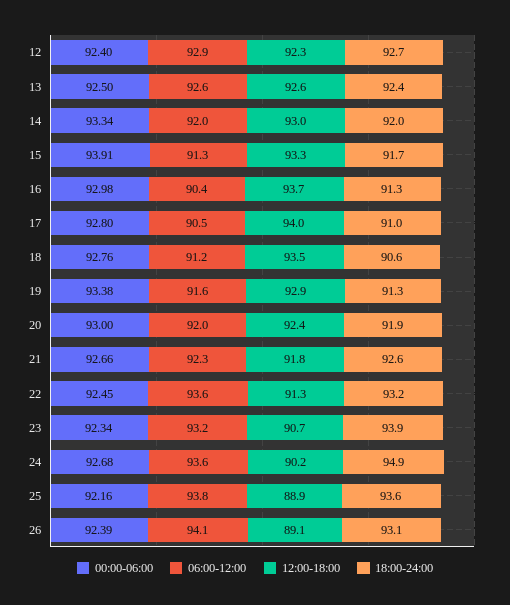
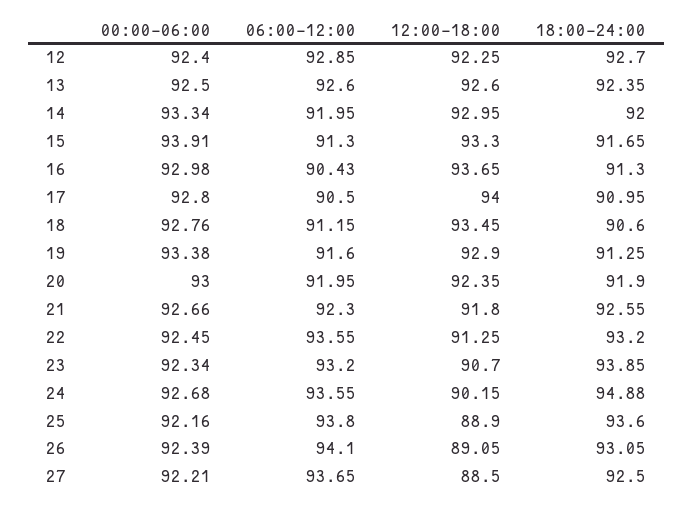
  {
    "00:00-06:00": {
      "12": 92.4,
      "13": 92.5,
      "14": 93.34,
      "15": 93.91,
      "16": 92.98,
      "17": 92.8,
      "18": 92.76,
      "19": 93.38,
      "20": 93,
      "21": 92.66,
      "22": 92.45,
      "23": 92.34,
      "24": 92.68,
      "25": 92.16,
-     "26": 92.39
+     "26": 92.39,
+     "27": 92.21
    },
    "06:00-12:00": {
      "12": 92.85,
      "13": 92.6,
      "14": 91.95,
      "15": 91.3,
      "16": 90.43,
      "17": 90.5,
      "18": 91.15,
      "19": 91.6,
      "20": 91.95,
      "21": 92.3,
      "22": 93.55,
      "23": 93.2,
      "24": 93.55,
      "25": 93.8,
-     "26": 94.1
+     "26": 94.1,
+     "27": 93.65
    },
    "12:00-18:00": {
      "12": 92.25,
      "13": 92.6,
      "14": 92.95,
      "15": 93.3,
      "16": 93.65,
      "17": 94,
      "18": 93.45,
      "19": 92.9,
      "20": 92.35,
      "21": 91.8,
      "22": 91.25,
      "23": 90.7,
      "24": 90.15,
      "25": 88.9,
-     "26": 89.05
+     "26": 89.05,
+     "27": 88.5
    },
    "18:00-24:00": {
      "12": 92.7,
      "13": 92.35,
      "14": 92,
      "15": 91.65,
      "16": 91.3,
      "17": 90.95,
      "18": 90.6,
      "19": 91.25,
      "20": 91.9,
      "21": 92.55,
      "22": 93.2,
      "23": 93.85,
      "24": 94.88,
      "25": 93.6,
-     "26": 93.05
+     "26": 93.05,
+     "27": 92.5
    }
  }

